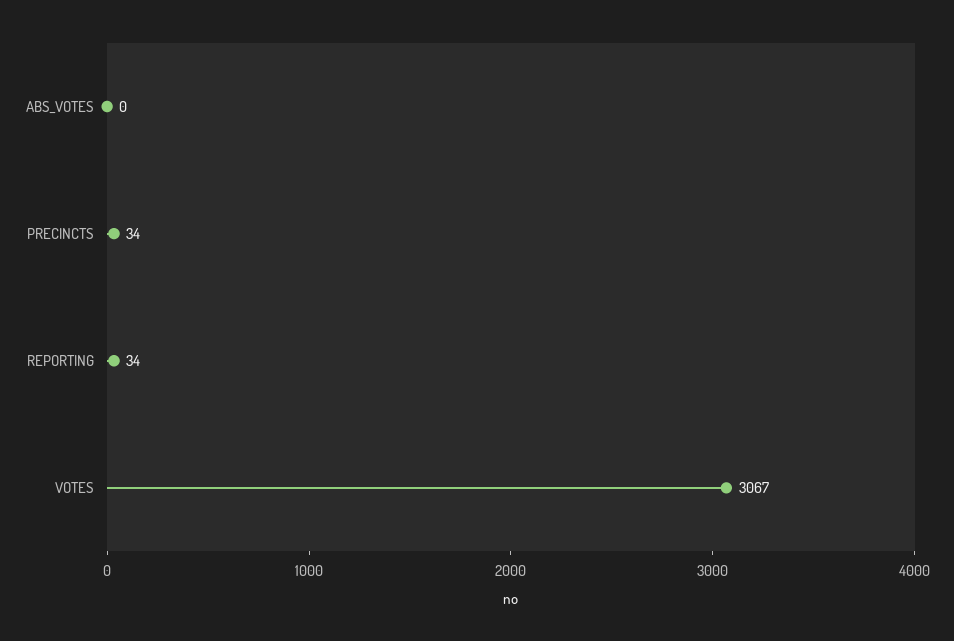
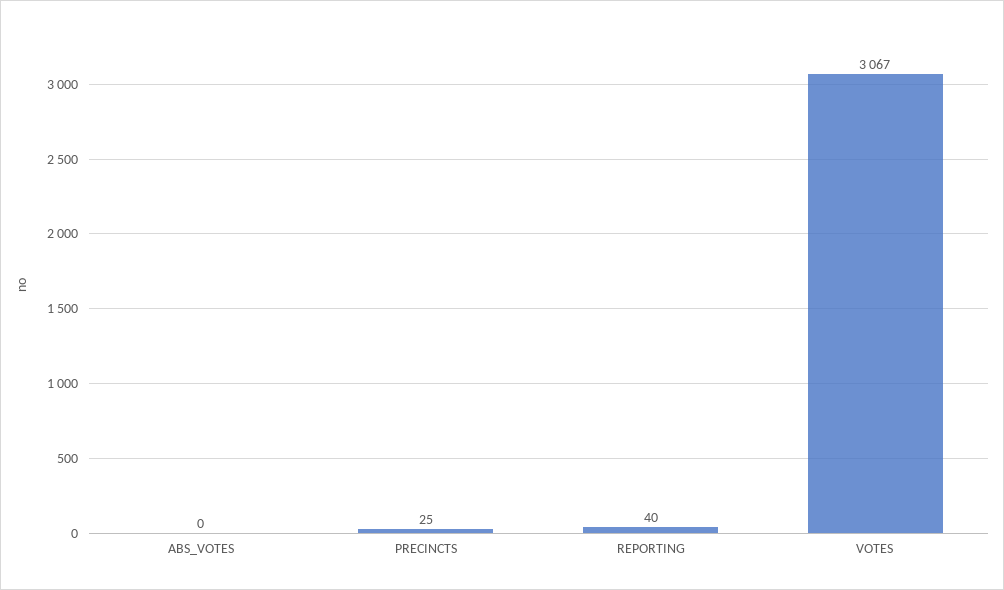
  {
    "ABS_VOTES": 0,
-   "PRECINCTS": 34,
+   "PRECINCTS": 25,
-   "REPORTING": 34,
+   "REPORTING": 40,
    "VOTES": 3067
  }

